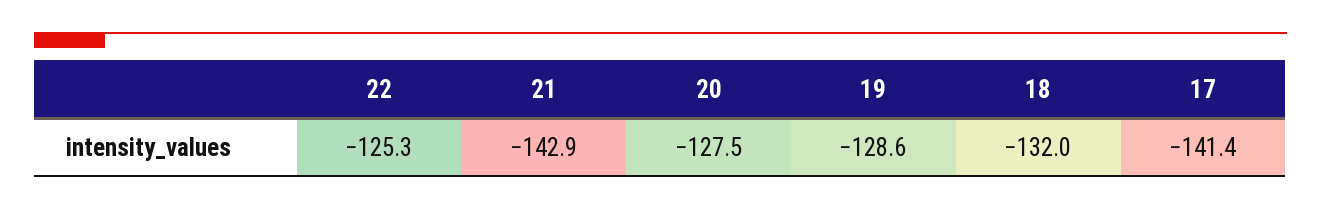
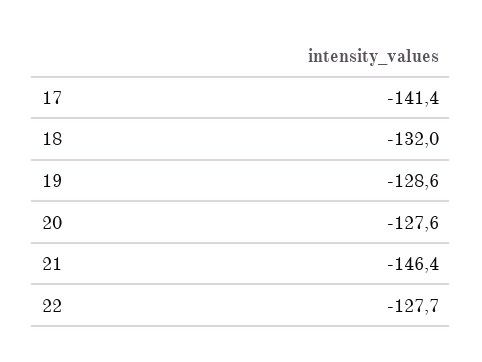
  {
-   "22": -125.3,
+   "22": -127.7,
-   "21": -142.9,
+   "21": -146.4,
-   "20": -127.5,
+   "20": -127.6,
    "19": -128.6,
    "18": -132,
    "17": -141.4
  }

